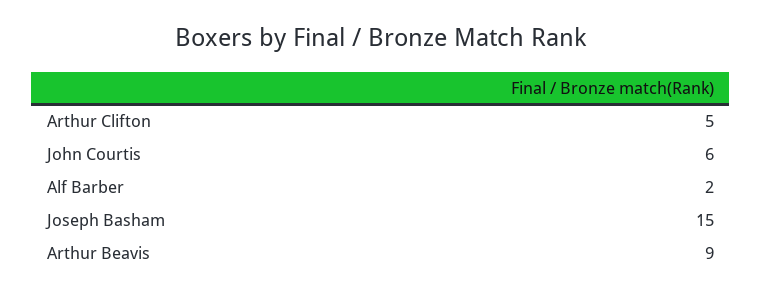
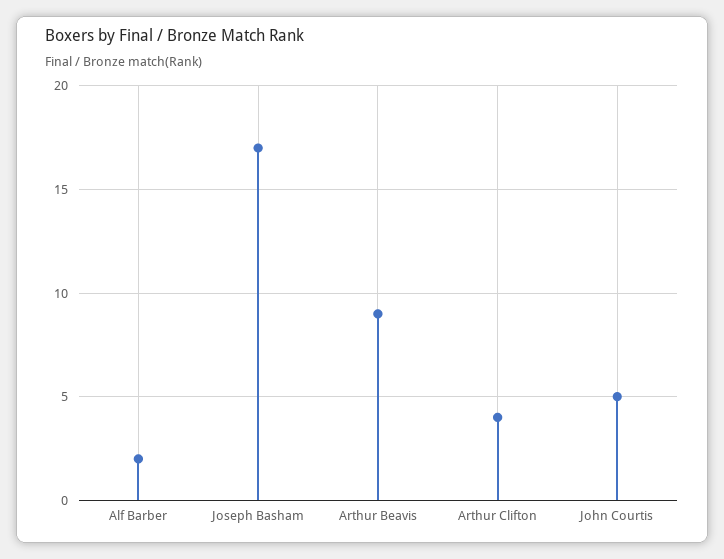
  {
-   "Arthur Clifton": 5,
+   "Arthur Clifton": 4,
-   "John Courtis": 6,
+   "John Courtis": 5,
    "Alf Barber": 2,
-   "Joseph Basham": 15,
+   "Joseph Basham": 17,
    "Arthur Beavis": 9
  }

